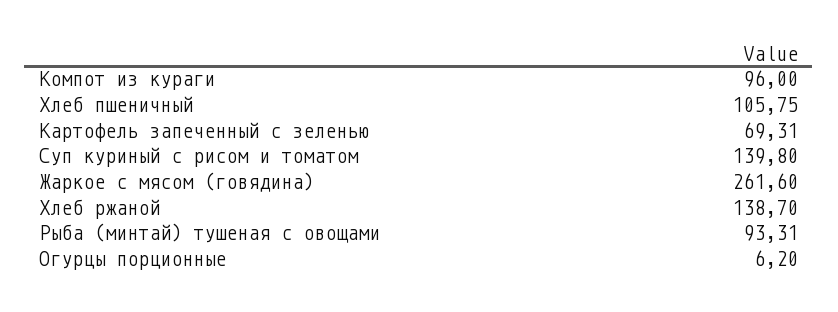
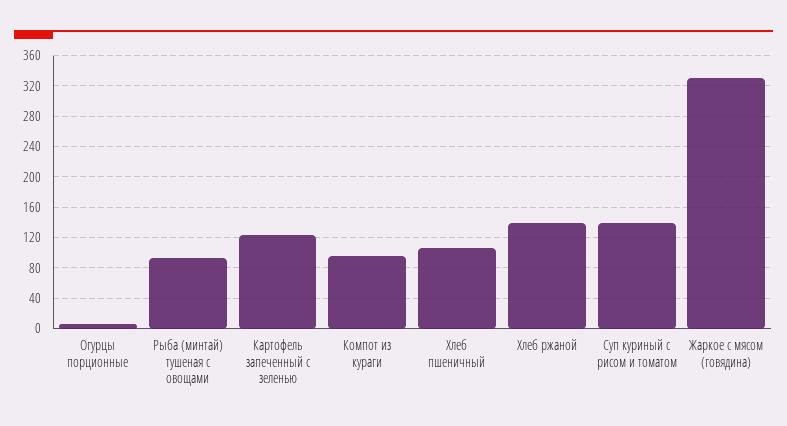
  {
    "Компот из кураги": 96,
    "Хлеб пшеничный": 105.75,
-   "Картофель запеченный с зеленью": 69.31,
+   "Картофель запеченный с зеленью": 120,
    "Суп куриный с рисом и томатом": 139.8,
-   "Жаркое с мясом (говядина)": 261.6,
+   "Жаркое с мясом (говядина)": 330,
    "Хлеб ржаной": 138.7,
    "Рыба (минтай) тушеная с овощами": 93.31,
    "Огурцы порционные": 6.2
  }

